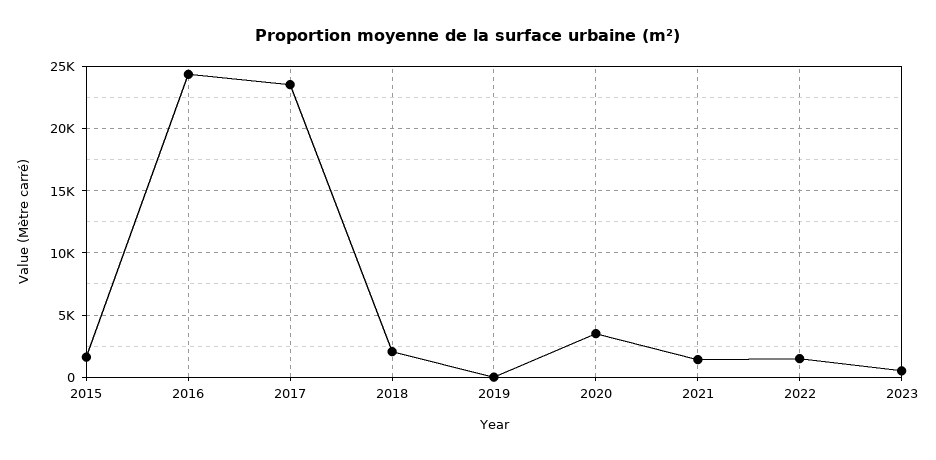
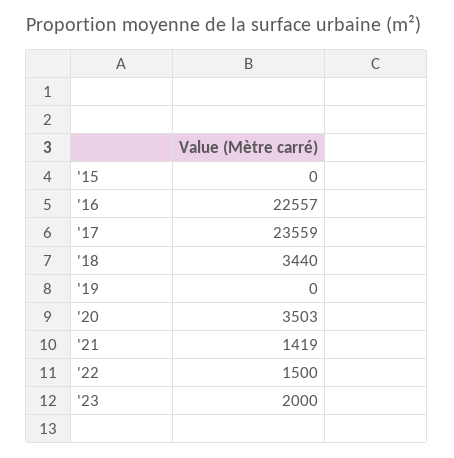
  {
-   "2015": 1500,
+   "2015": 0,
-   "2016": 24500,
+   "2016": 22557,
    "2017": 23559,
-   "2018": 2000,
+   "2018": 3440,
    "2019": 0,
    "2020": 3503,
    "2021": 1419,
    "2022": 1500,
-   "2023": 500
+   "2023": 2000
  }

